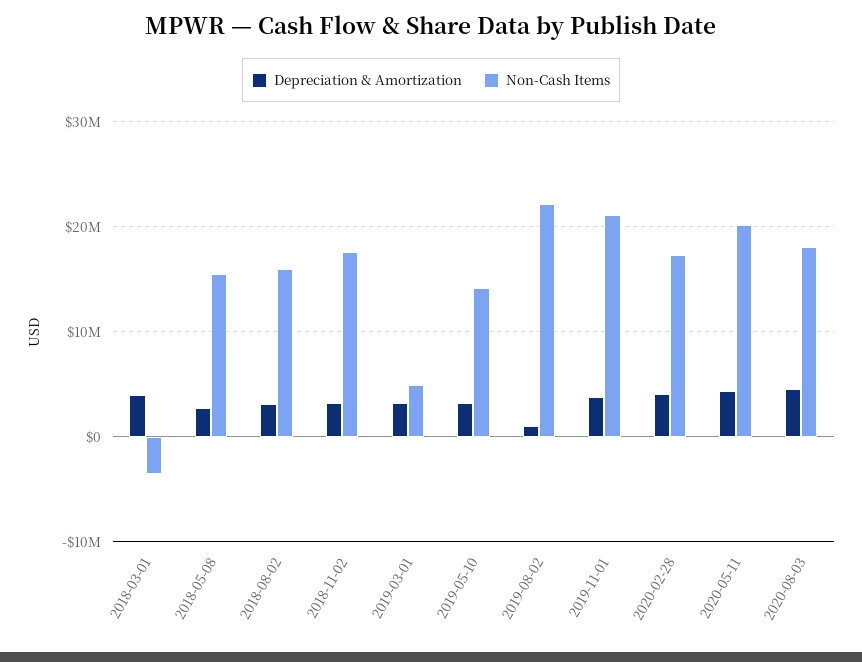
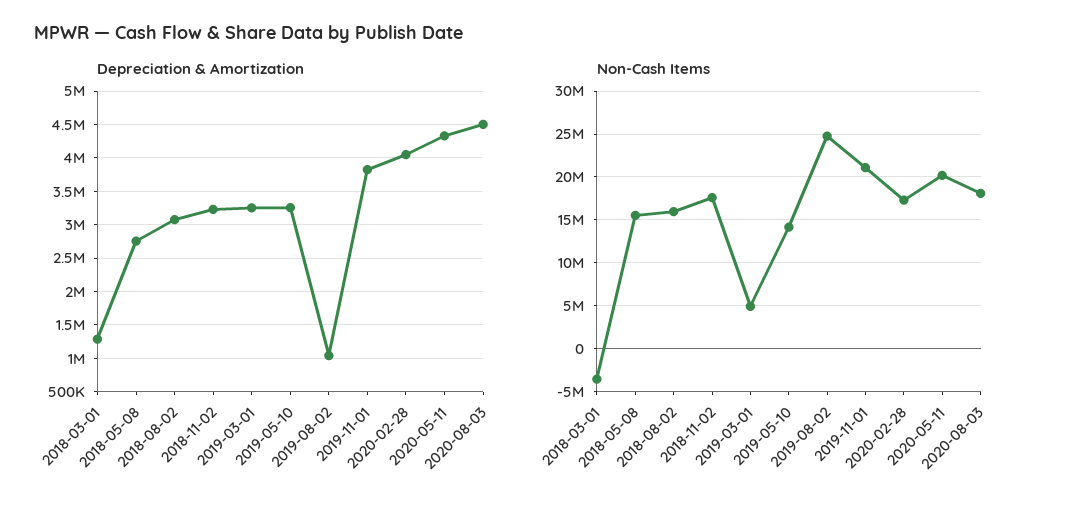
  {
    "Depreciation & Amortization": {
-     "2018-03-01": 4000000,
+     "2018-03-01": 1300000,
      "2018-05-08": 2800000,
      "2018-08-02": 3100000,
      "2018-11-02": 3200000,
      "2019-03-01": 3300000,
      "2019-05-10": 3300000,
      "2019-08-02": 1000000,
      "2019-11-01": 3800000,
      "2020-02-28": 4100000,
      "2020-05-11": 4300000,
      "2020-08-03": 4500000
    },
    "Non-Cash Items": {
      "2018-03-01": -4000000,
      "2018-05-08": 16000000,
      "2018-08-02": 16000000,
      "2018-11-02": 18000000,
      "2019-03-01": 5000000,
      "2019-05-10": 14000000,
-     "2019-08-02": 22000000,
+     "2019-08-02": 25000000,
      "2019-11-01": 21000000,
      "2020-02-28": 17000000,
      "2020-05-11": 20000000,
      "2020-08-03": 18000000
    }
  }

